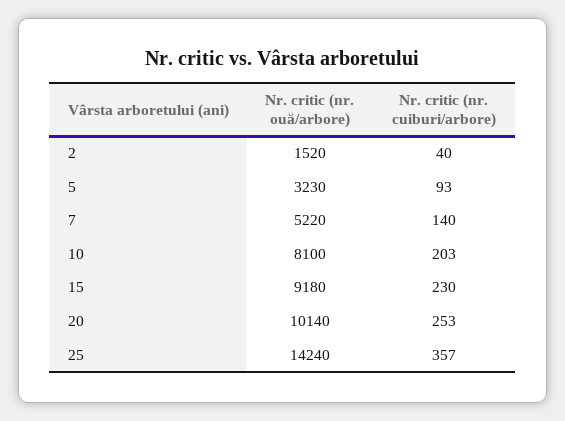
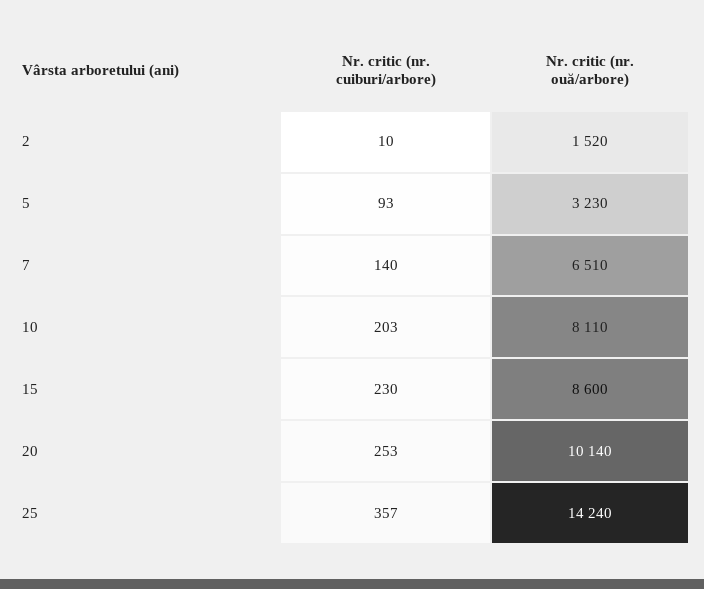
  {
    "Nr. critic (nr. ouă/arbore)": {
      "2": 1520,
      "5": 3230,
-     "7": 5220,
+     "7": 6510,
-     "10": 8100,
+     "10": 8110,
-     "15": 9180,
+     "15": 8600,
      "20": 10140,
      "25": 14240
    },
    "Nr. critic (nr. cuiburi/arbore)": {
-     "2": 40,
+     "2": 10,
      "5": 93,
      "7": 140,
      "10": 203,
      "15": 230,
      "20": 253,
      "25": 357
    }
  }

